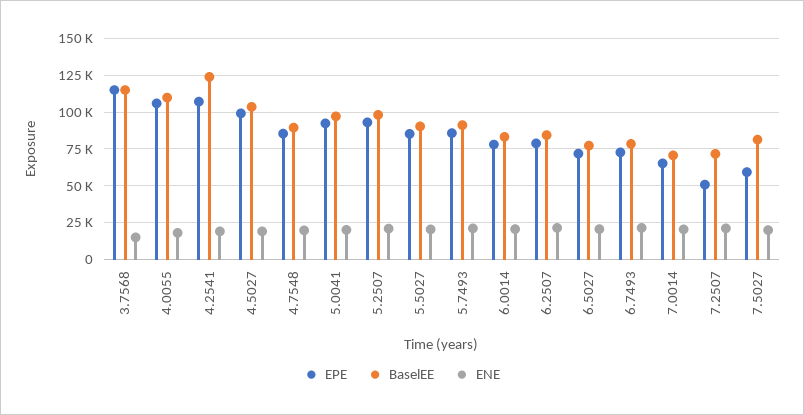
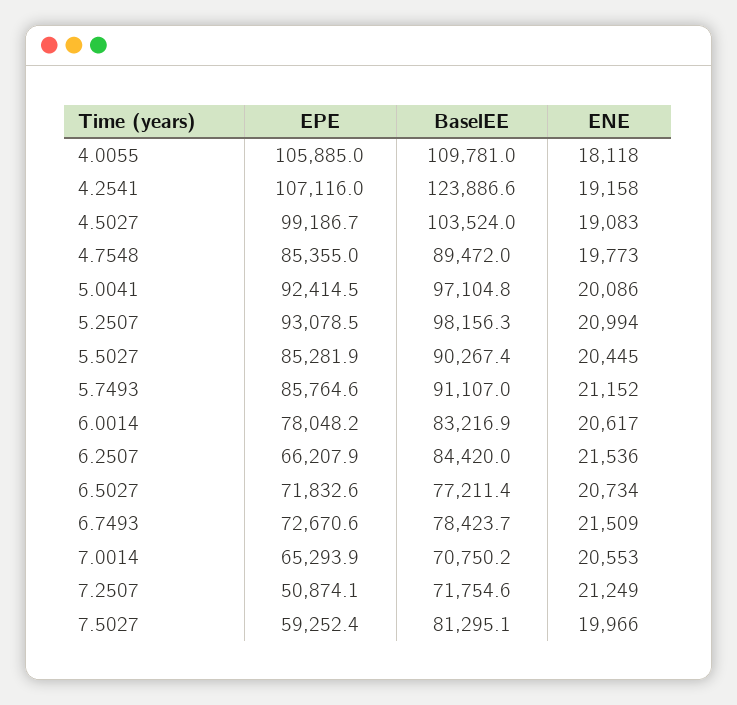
  {
    "EPE": {
-     "3.7568": 115000,
      "4.0055": 105885,
      "4.2541": 107116,
      "4.5027": 99186.7,
      "4.7548": 85355,
      "5.0041": 92414.5,
      "5.2507": 93078.5,
      "5.5027": 85281.9,
      "5.7493": 85764.6,
      "6.0014": 78048.2,
-     "6.2507": 80000,
+     "6.2507": 66207.9,
      "6.5027": 71832.6,
      "6.7493": 72670.6,
      "7.0014": 65293.9,
      "7.2507": 50874.1,
      "7.5027": 59252.4
    },
    "BaselEE": {
-     "3.7568": 115000,
      "4.0055": 109781,
      "4.2541": 123886.6,
      "4.5027": 103524,
      "4.7548": 89472,
      "5.0041": 97104.8,
      "5.2507": 98156.3,
      "5.5027": 90267.4,
      "5.7493": 91107,
      "6.0014": 83216.9,
      "6.2507": 84420,
      "6.5027": 77211.4,
      "6.7493": 78423.7,
      "7.0014": 70750.2,
      "7.2507": 71754.6,
      "7.5027": 81295.1
    },
    "ENE": {
-     "3.7568": 15000,
      "4.0055": 18118,
      "4.2541": 19158,
      "4.5027": 19083,
      "4.7548": 19773,
      "5.0041": 20086,
      "5.2507": 20994,
      "5.5027": 20445,
      "5.7493": 21152,
      "6.0014": 20617,
      "6.2507": 21536,
      "6.5027": 20734,
      "6.7493": 21509,
      "7.0014": 20553,
      "7.2507": 21249,
      "7.5027": 19966
    }
  }

